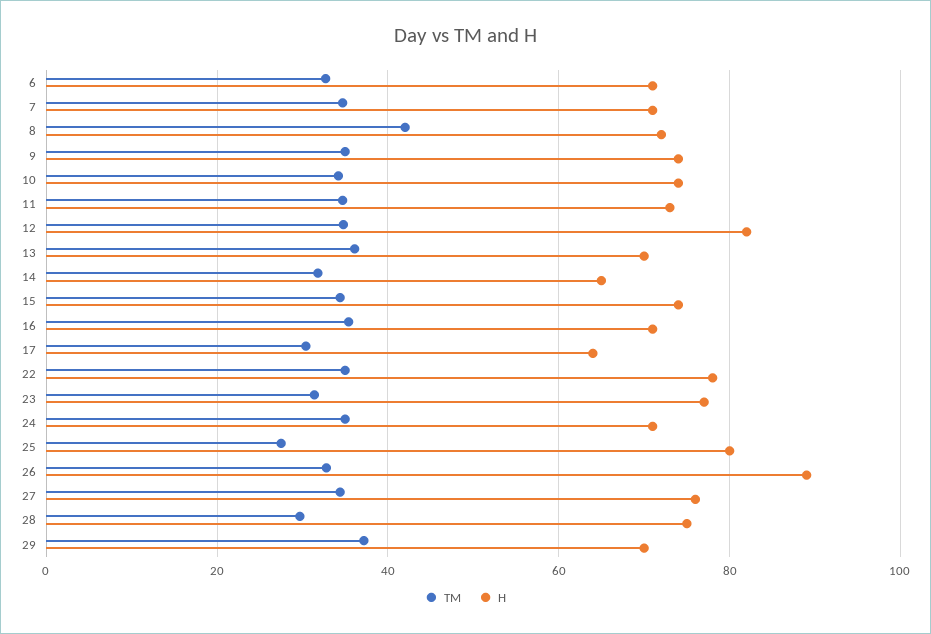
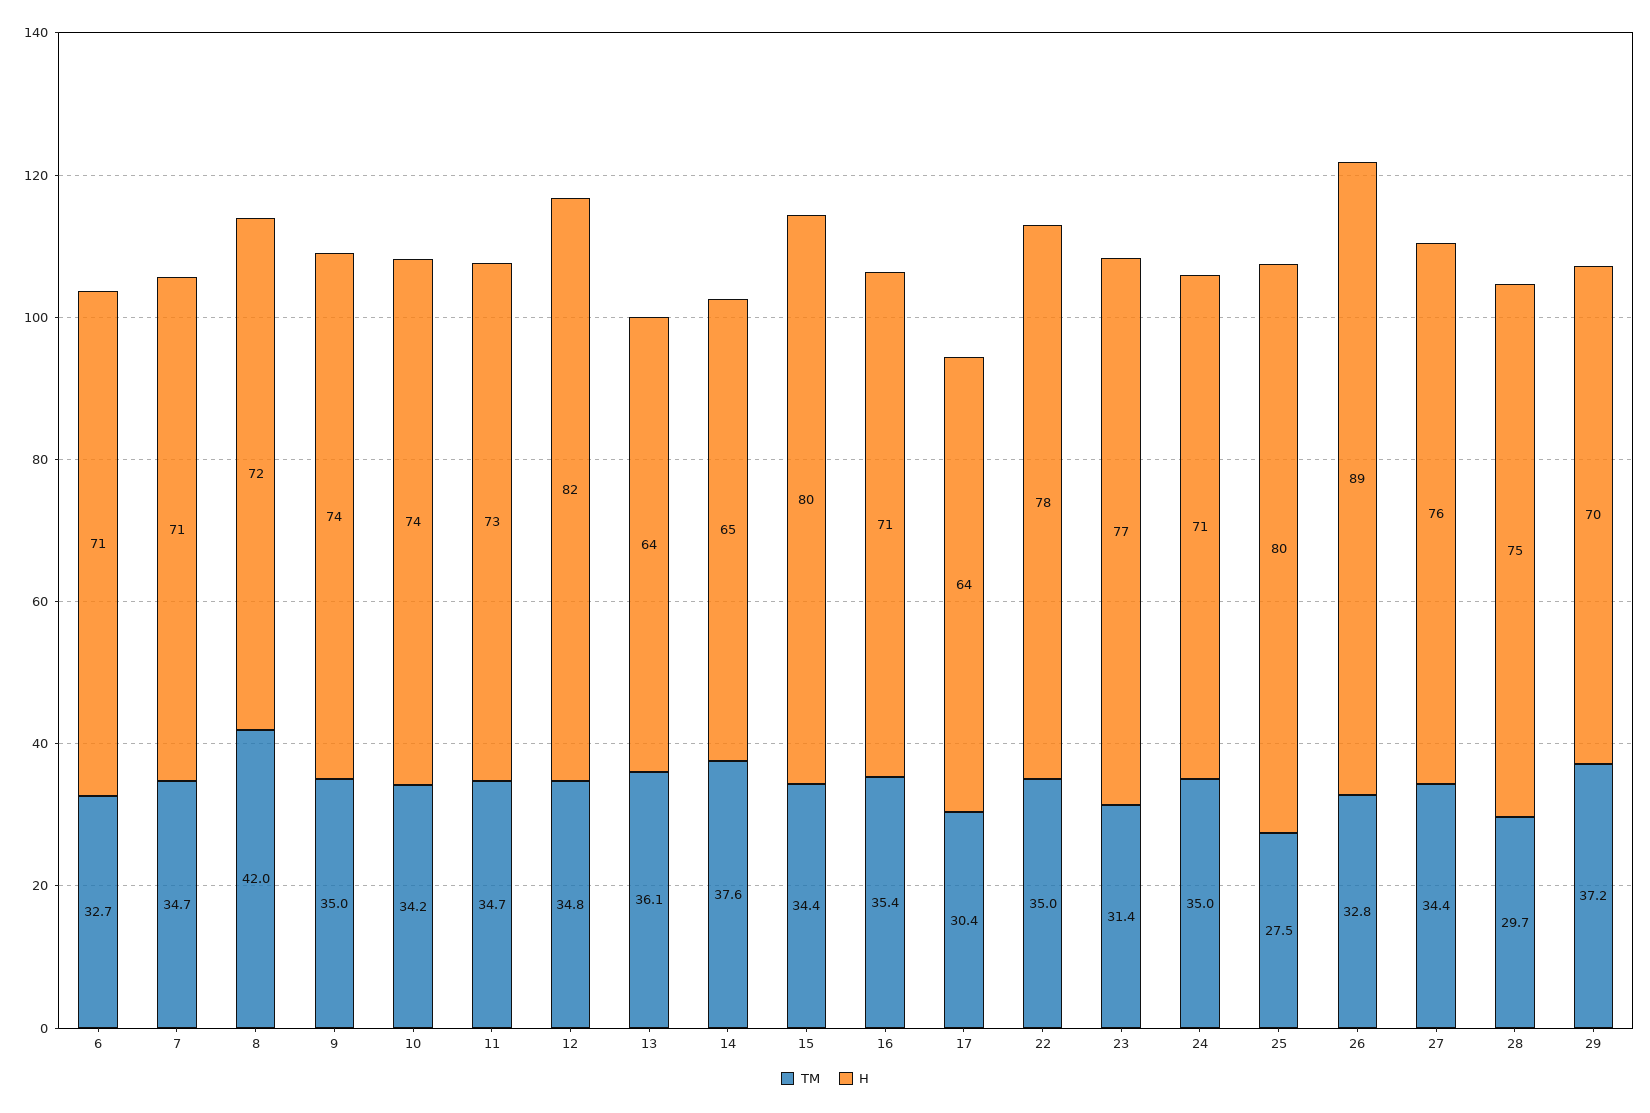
  {
    "TM": {
      "6": 32.7,
      "7": 34.7,
      "8": 42,
      "9": 35,
      "10": 34.2,
      "11": 34.7,
      "12": 34.8,
      "13": 36.1,
-     "14": 32,
+     "14": 37.6,
      "15": 34.4,
      "16": 35.4,
      "17": 30.4,
      "22": 35,
      "23": 31.4,
      "24": 35,
      "25": 27.5,
      "26": 32.8,
      "27": 34.4,
      "28": 29.7,
      "29": 37.2
    },
    "H": {
      "6": 71,
      "7": 71,
      "8": 72,
      "9": 74,
      "10": 74,
      "11": 73,
      "12": 82,
-     "13": 70,
+     "13": 64,
      "14": 65,
-     "15": 74,
+     "15": 80,
      "16": 71,
      "17": 64,
      "22": 78,
      "23": 77,
      "24": 71,
      "25": 80,
      "26": 89,
      "27": 76,
      "28": 75,
      "29": 70
    }
  }

